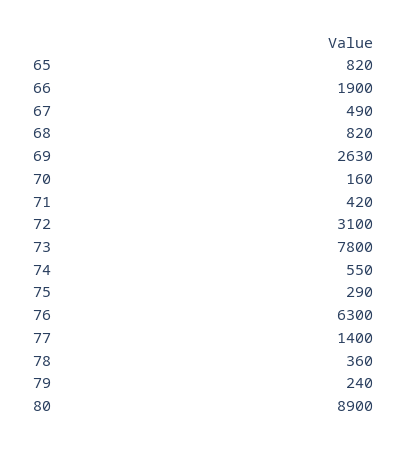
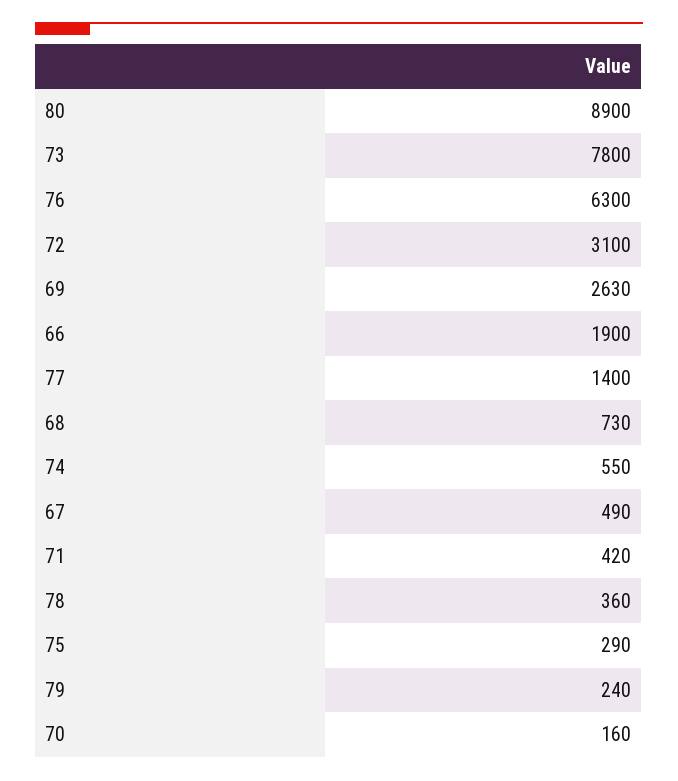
  {
-   "65": 820,
    "66": 1900,
    "67": 490,
-   "68": 820,
+   "68": 730,
    "69": 2630,
    "70": 160,
    "71": 420,
    "72": 3100,
    "73": 7800,
    "74": 550,
    "75": 290,
    "76": 6300,
    "77": 1400,
    "78": 360,
    "79": 240,
    "80": 8900
  }

